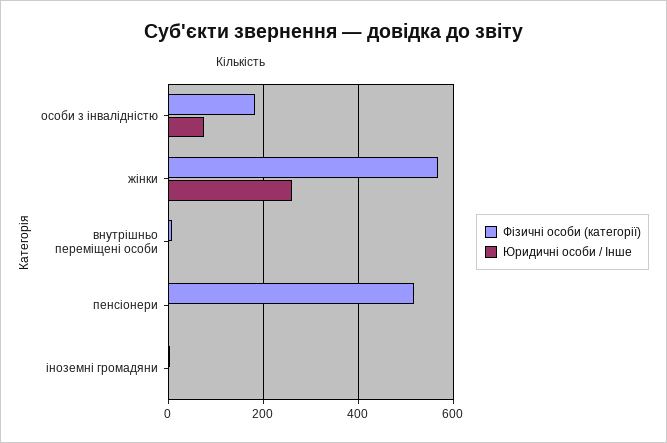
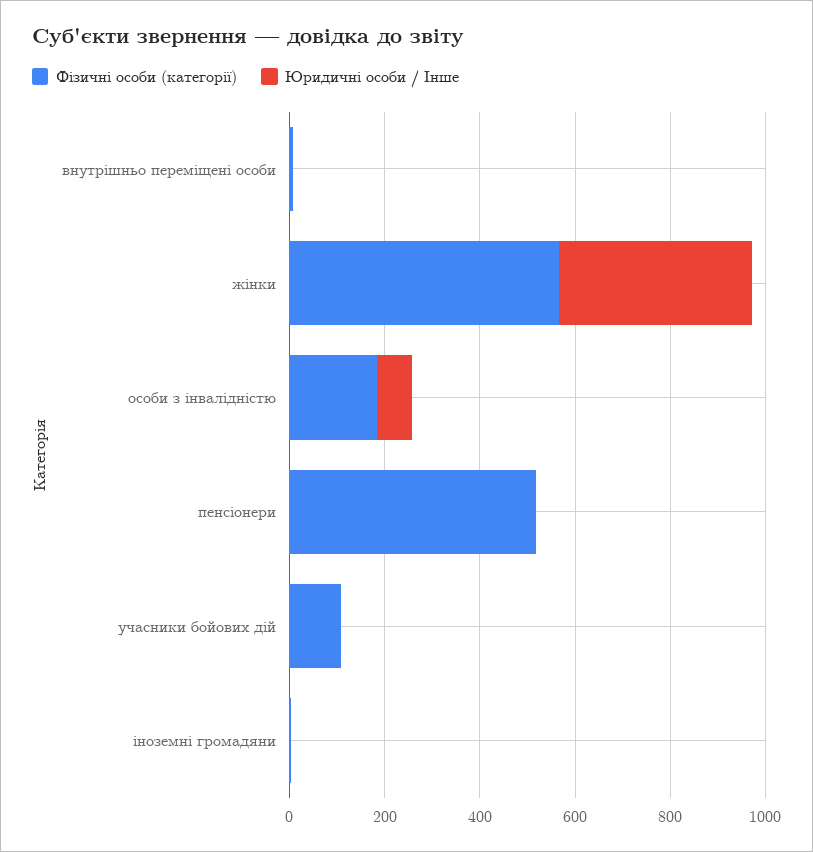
  {
    "Фізичні особи (категорії)": {
      "особи з інвалідністю": 180,
      "жінки": 560,
      "внутрішньо переміщені особи": 0,
      "пенсіонери": 520,
-     "іноземні громадяни": 0
+     "іноземні громадяни": 0,
+     "учасники бойових дій": 100
    },
    "Юридичні особи / Інше": {
      "особи з інвалідністю": 80,
-     "жінки": 260,
+     "жінки": 400,
      "внутрішньо переміщені особи": 0,
      "пенсіонери": 0,
-     "іноземні громадяни": 0
+     "іноземні громадяни": 0,
+     "учасники бойових дій": 0
    }
  }

